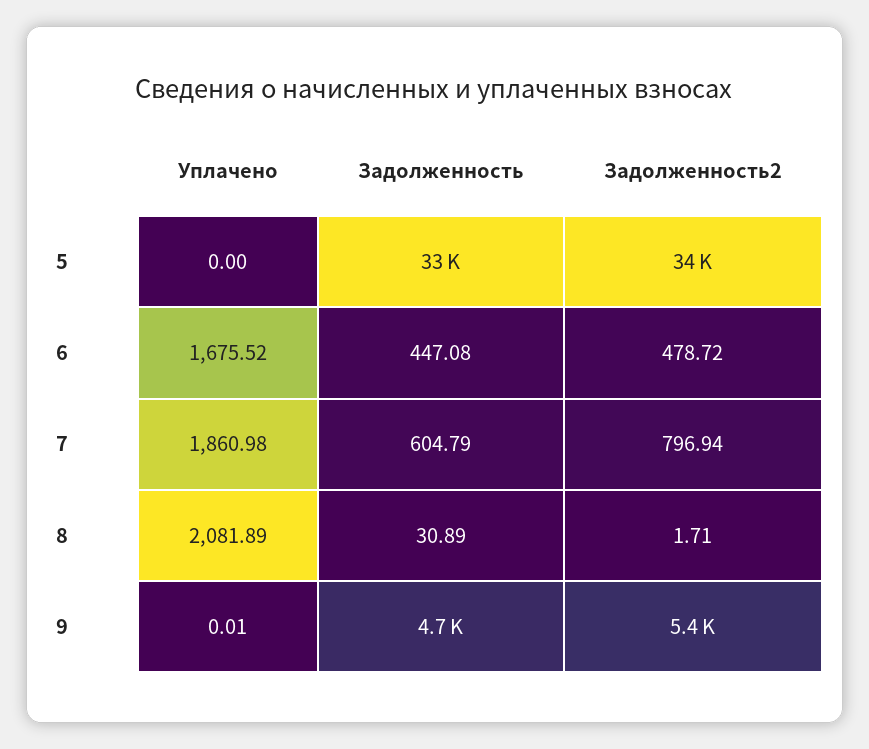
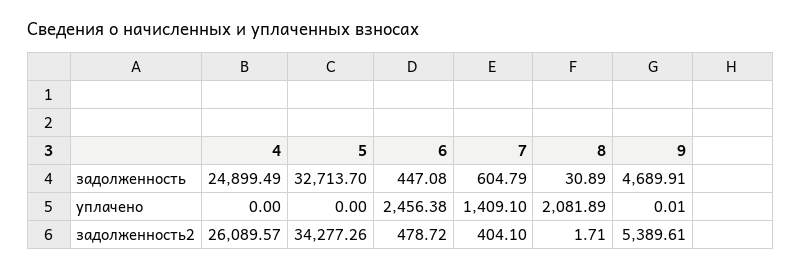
  {
    "Уплачено": {
      "5": 0,
-     "6": 1675.52,
+     "6": 2456.38,
-     "7": 1860.98,
+     "7": 1409.1,
      "8": 2081.89,
-     "9": 0.01
+     "9": 0.01,
+     "4": 0
    },
    "Задолженность": {
      "5": 32713.7,
      "6": 447.08,
      "7": 604.79,
      "8": 30.89,
-     "9": 4689.91
+     "9": 4689.91,
+     "4": 24899.49
    },
    "Задолженность2": {
      "5": 34277.26,
      "6": 478.72,
-     "7": 796.94,
+     "7": 404.1,
      "8": 1.71,
-     "9": 5389.61
+     "9": 5389.61,
+     "4": 26089.57
    }
  }

